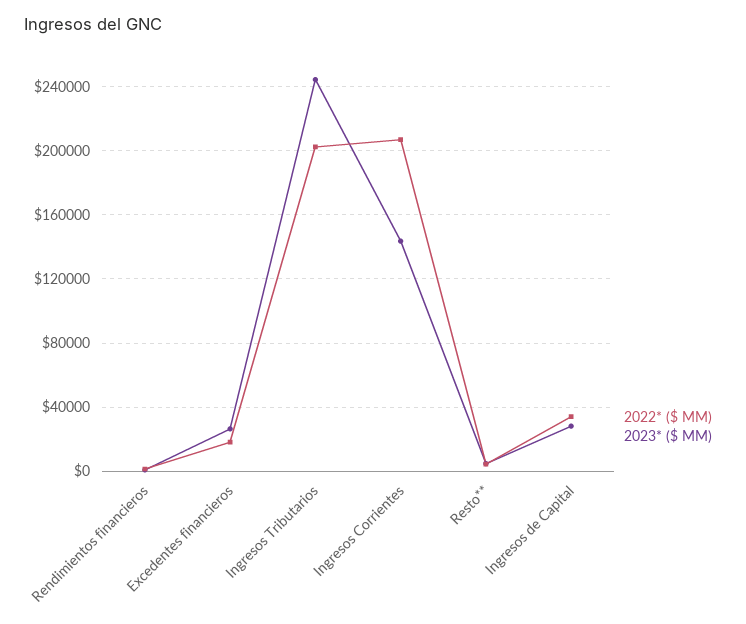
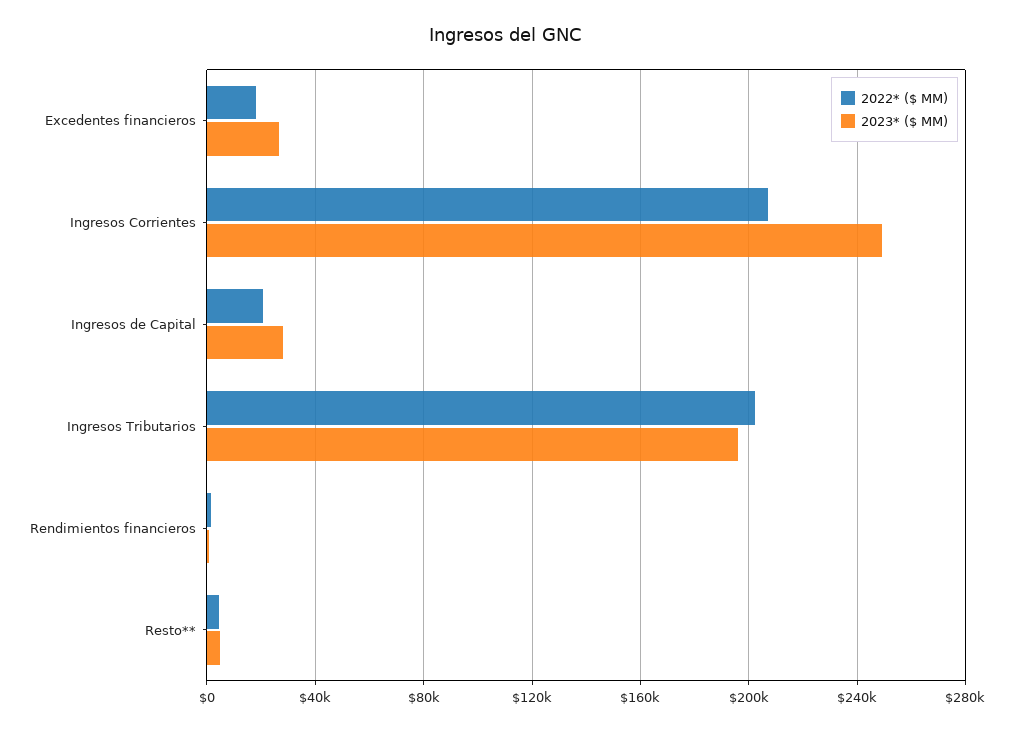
  {
    "2022* ($ MM)": {
      "Rendimientos financieros": 0,
      "Excedentes financieros": 20000,
      "Ingresos Tributarios": 200000,
      "Ingresos Corrientes": 205000,
      "Resto**": 5000,
-     "Ingresos de Capital": 35000
+     "Ingresos de Capital": 20000
    },
    "2023* ($ MM)": {
      "Rendimientos financieros": 0,
      "Excedentes financieros": 25000,
-     "Ingresos Tributarios": 245000,
+     "Ingresos Tributarios": 195000,
-     "Ingresos Corrientes": 145000,
+     "Ingresos Corrientes": 250000,
      "Resto**": 5000,
      "Ingresos de Capital": 30000
    }
  }

